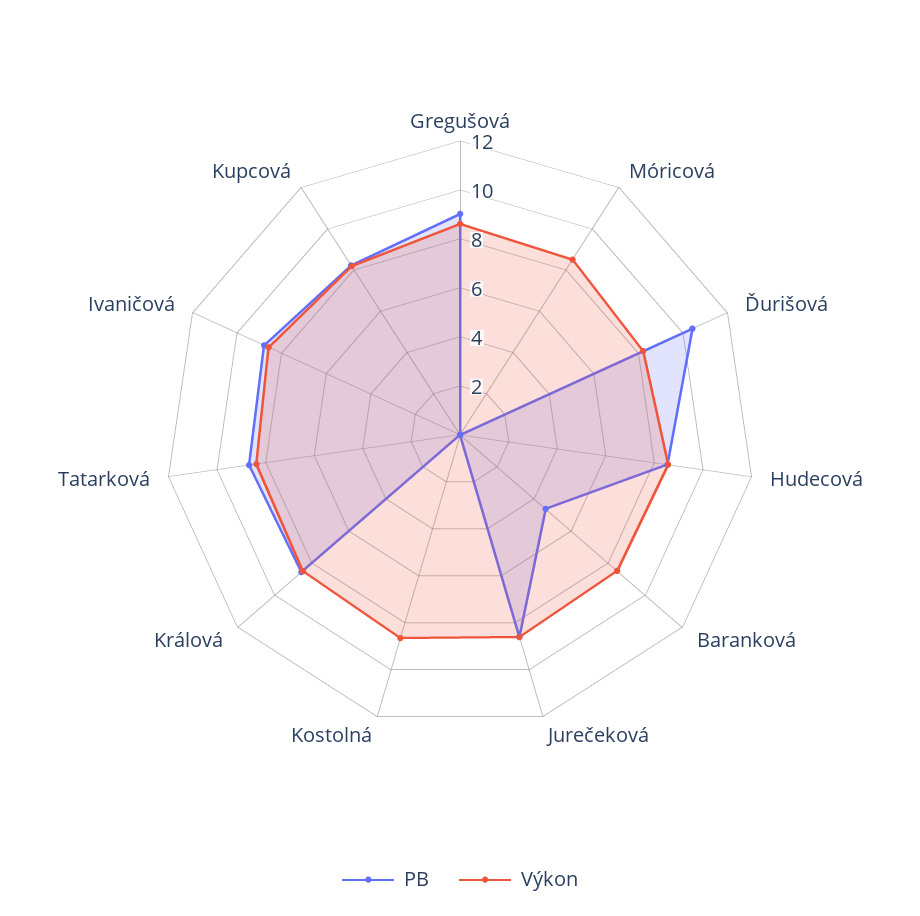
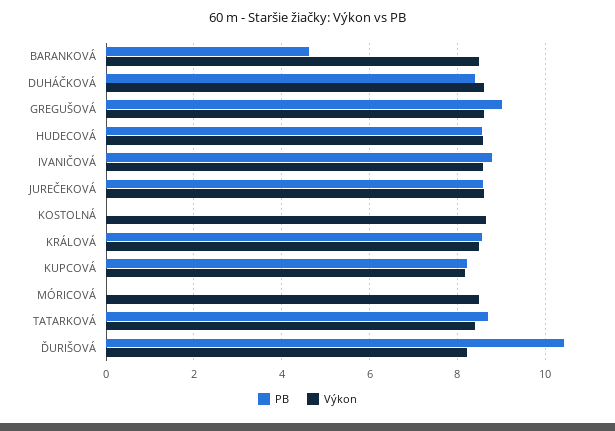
  {
    "PB": {
      "Gregušová": 9,
      "Móricová": 0,
      "Ďurišová": 10.4,
      "Hudecová": 8.6,
      "Baranková": 4.6,
      "Jurečeková": 8.6,
      "Kostolná": 0,
      "Králová": 8.6,
      "Tatarková": 8.6,
      "Ivaničová": 8.8,
-     "Kupcová": 8.2
+     "Kupcová": 8.2,
+     "DUHÁČKOVÁ": 8.4
    },
    "Výkon": {
      "Gregušová": 8.6,
      "Móricová": 8.6,
      "Ďurišová": 8.2,
      "Hudecová": 8.6,
      "Baranková": 8.4,
      "Jurečeková": 8.6,
      "Kostolná": 8.6,
      "Králová": 8.4,
      "Tatarková": 8.4,
      "Ivaničová": 8.6,
-     "Kupcová": 8.2
+     "Kupcová": 8.2,
+     "DUHÁČKOVÁ": 8.6
    }
  }

